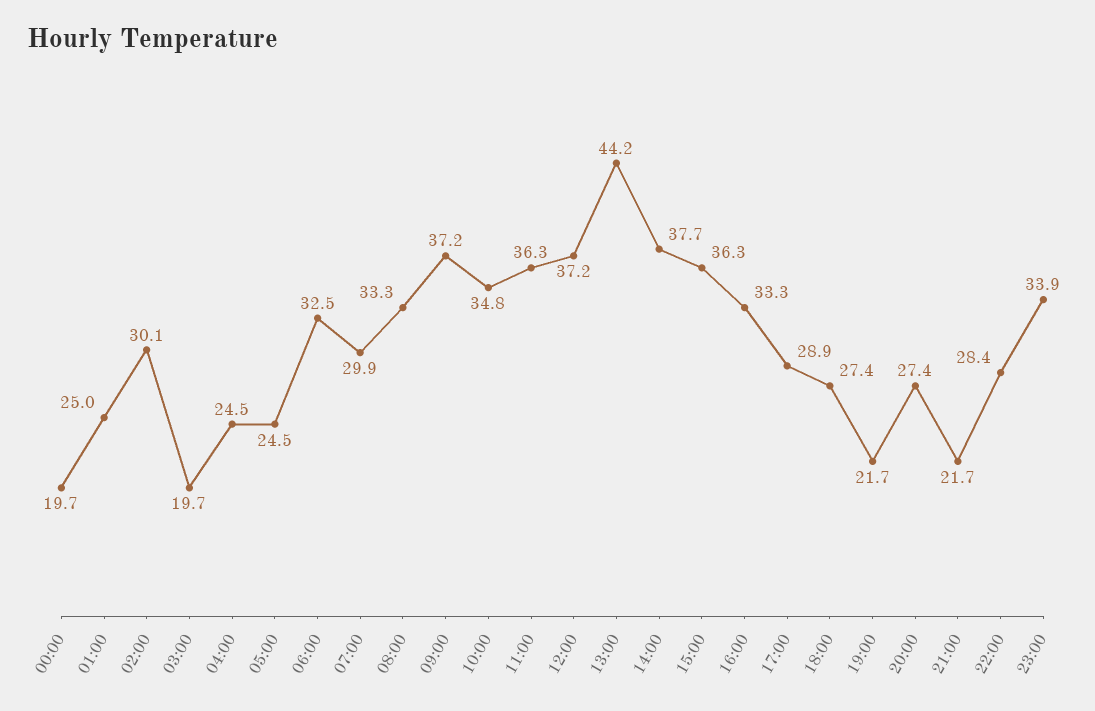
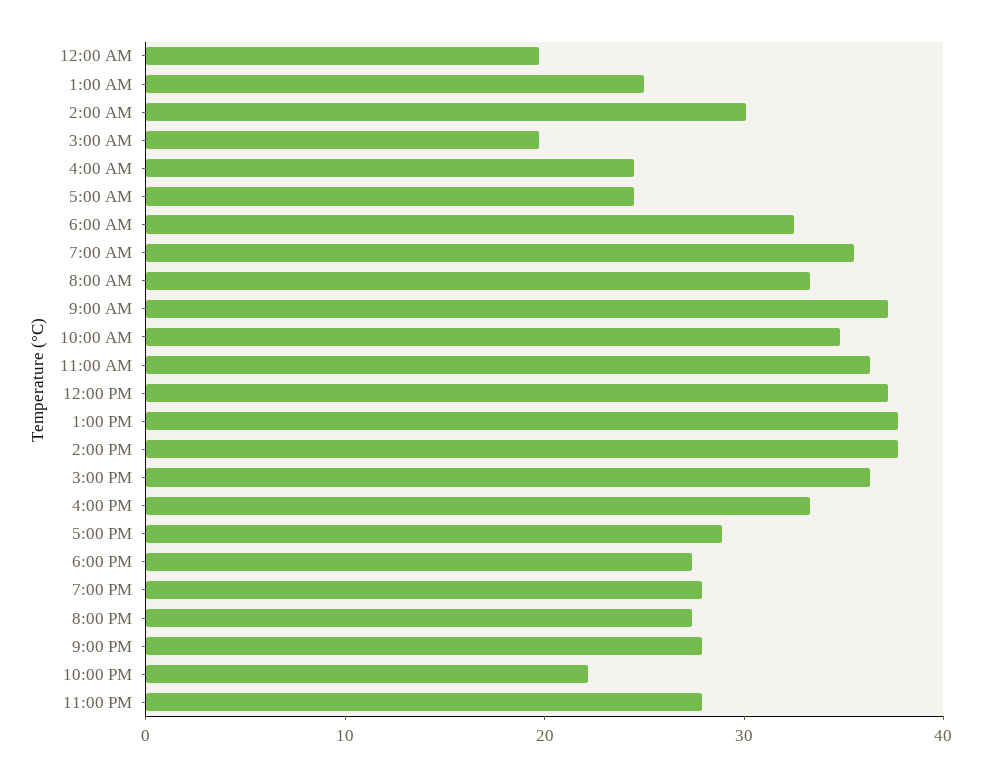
  {
    "00:00": 19.7,
    "01:00": 25,
    "02:00": 30.1,
    "03:00": 19.7,
    "04:00": 24.5,
    "05:00": 24.5,
    "06:00": 32.5,
-   "07:00": 29.9,
+   "07:00": 36,
    "08:00": 33.3,
    "09:00": 37.2,
    "10:00": 34.8,
    "11:00": 36.3,
    "12:00": 37.2,
-   "13:00": 44.2,
+   "13:00": 38,
    "14:00": 37.7,
    "15:00": 36.3,
    "16:00": 33.3,
    "17:00": 28.9,
    "18:00": 27.4,
-   "19:00": 21.7,
+   "19:00": 28,
    "20:00": 27.4,
-   "21:00": 21.7,
+   "21:00": 28,
-   "22:00": 28.4,
+   "22:00": 22,
-   "23:00": 33.9
+   "23:00": 28
  }

